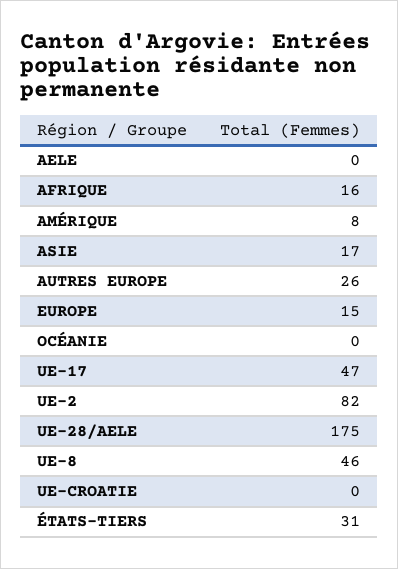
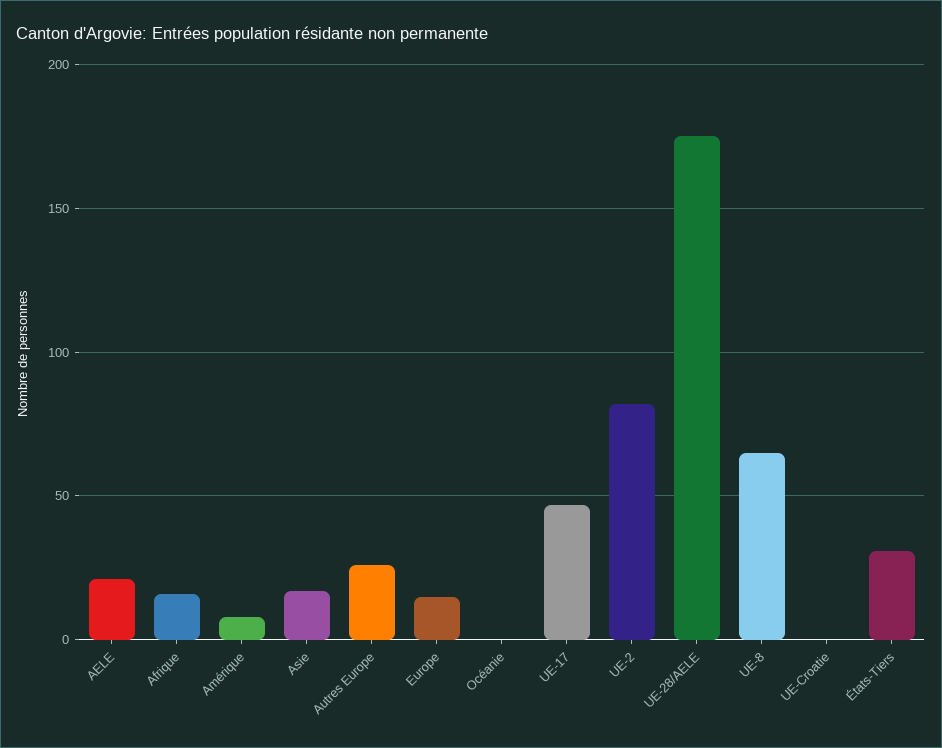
  {
-   "AELE": 0,
+   "AELE": 20,
    "AFRIQUE": 16,
    "AMÉRIQUE": 8,
    "ASIE": 17,
    "AUTRES EUROPE": 26,
    "EUROPE": 15,
    "OCÉANIE": 0,
    "UE-17": 47,
    "UE-2": 82,
    "UE-28/AELE": 175,
-   "UE-8": 46,
+   "UE-8": 65,
    "UE-CROATIE": 0,
    "ÉTATS-TIERS": 31
  }

